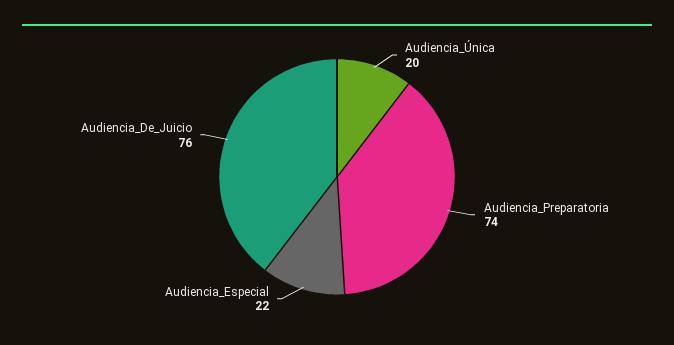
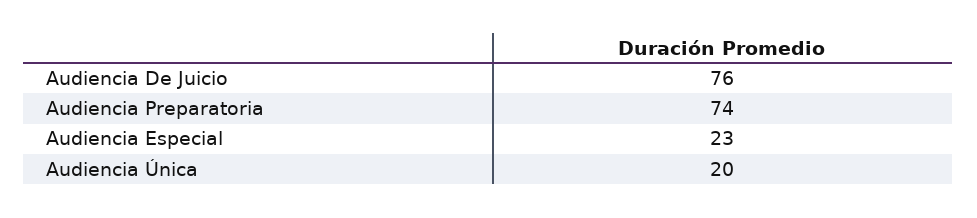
  {
    "Audiencia_Única": 20,
    "Audiencia_Preparatoria": 74,
-   "Audiencia_Especial": 22,
+   "Audiencia_Especial": 23,
    "Audiencia_De_Juicio": 76
  }

